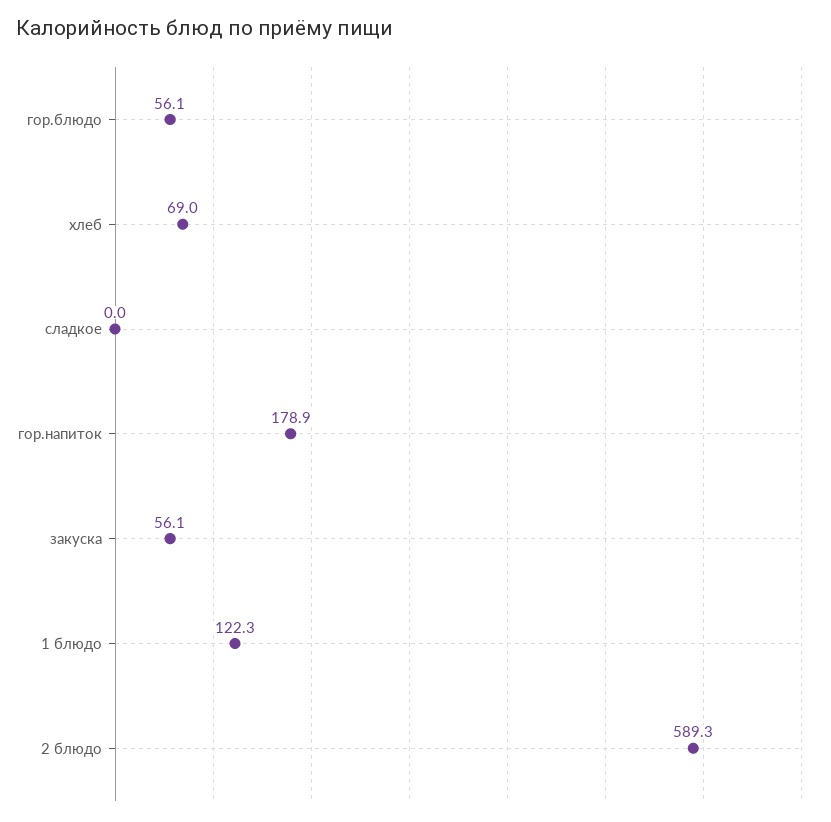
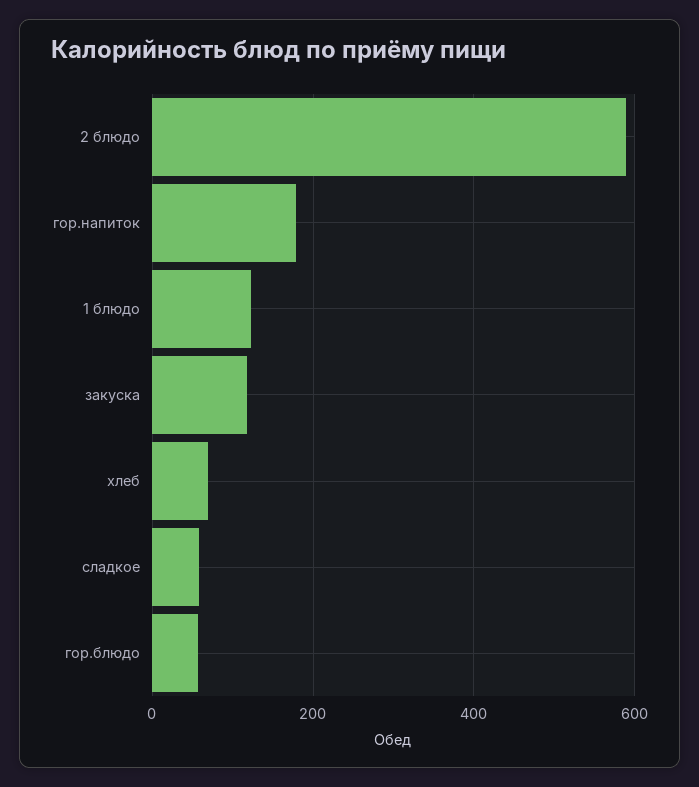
  {
    "гор.блюдо": 56.1,
    "хлеб": 69,
-   "сладкое": 0,
+   "сладкое": 60,
    "гор.напиток": 178.9,
-   "закуска": 56.1,
+   "закуска": 120,
    "1 блюдо": 122.3,
    "2 блюдо": 589.3
  }

